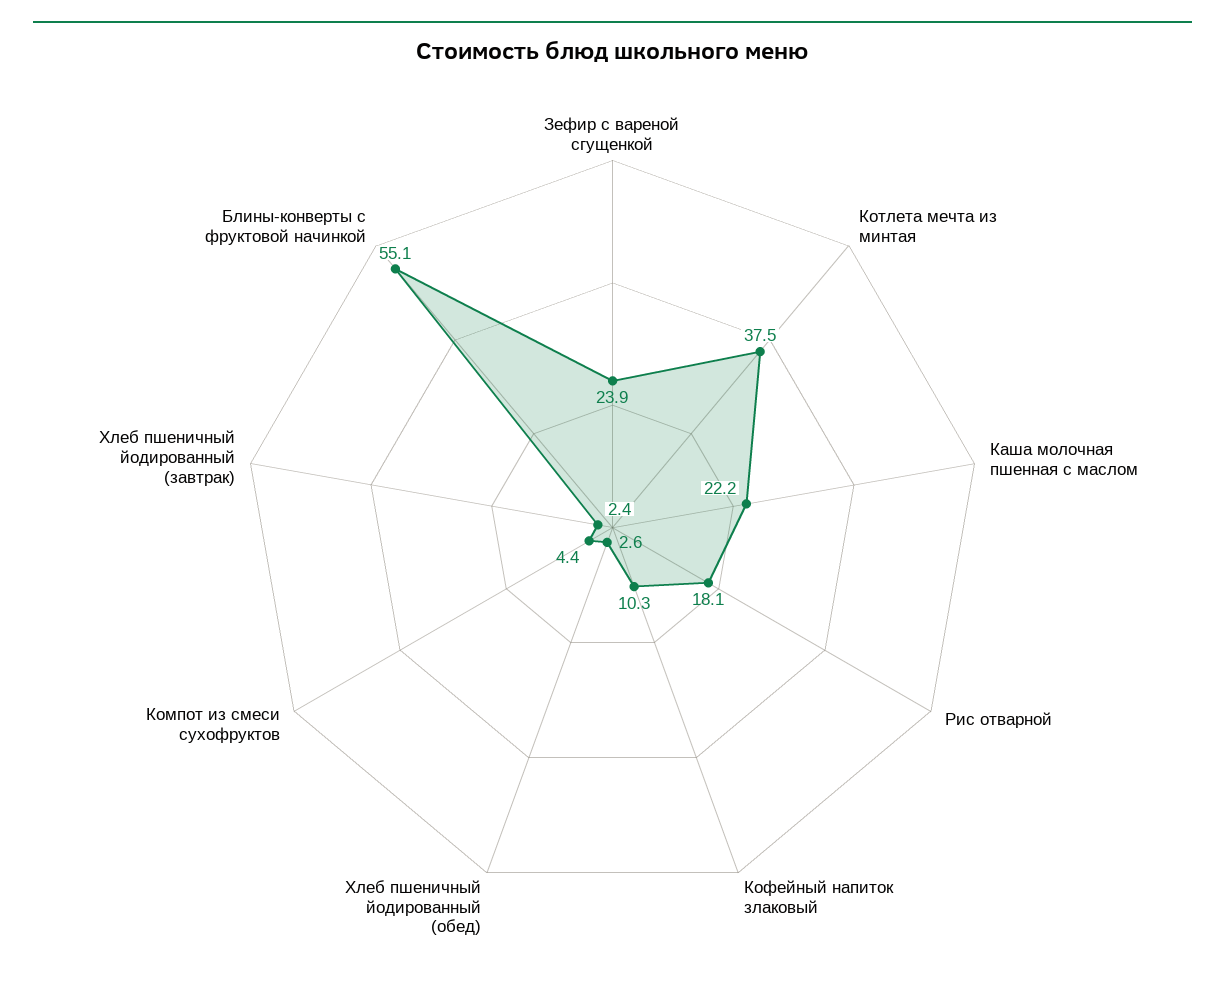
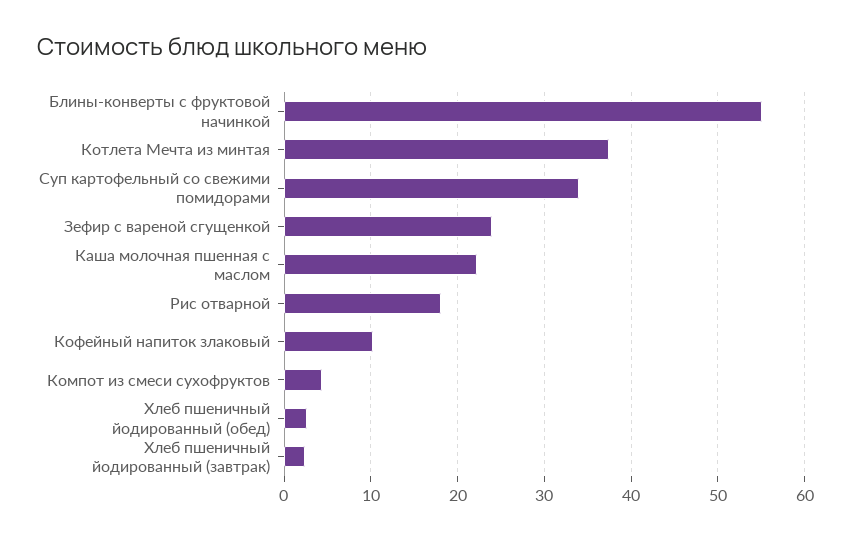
  {
    "Зефир с вареной сгущенкой": 23.9,
    "Котлета мечта из минтая": 37.5,
    "Каша молочная пшенная с маслом": 22.2,
    "Рис отварной": 18.1,
    "Кофейный напиток злаковый": 10.3,
    "Хлеб пшеничный йодированный (обед)": 2.6,
    "Компот из смеси сухофруктов": 4.4,
    "Хлеб пшеничный йодированный (завтрак)": 2.4,
-   "Блины-конверты с фруктовой начинкой": 55.1
+   "Блины-конверты с фруктовой начинкой": 55.1,
+   "Суп картофельный со свежими помидорами": 34
  }

